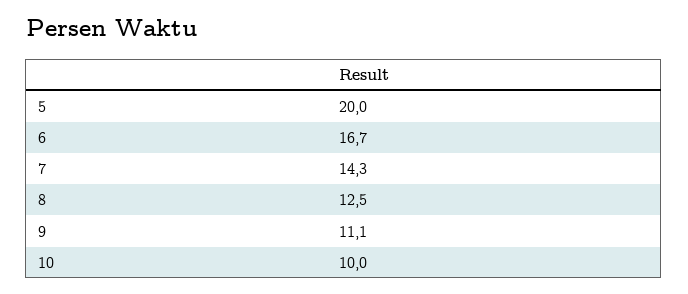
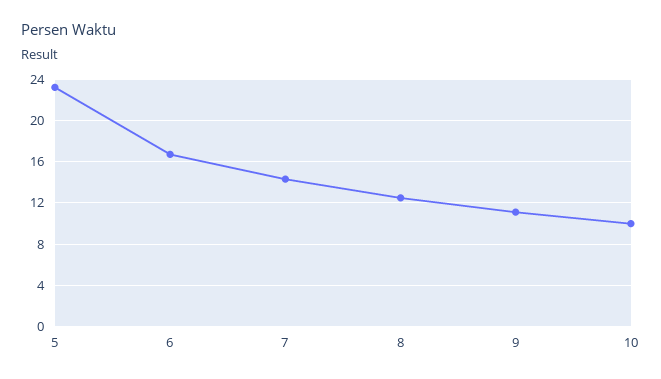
  {
-   "5": 20,
+   "5": 23,
    "6": 16.7,
    "7": 14.3,
    "8": 12.5,
    "9": 11.1,
    "10": 10
  }

